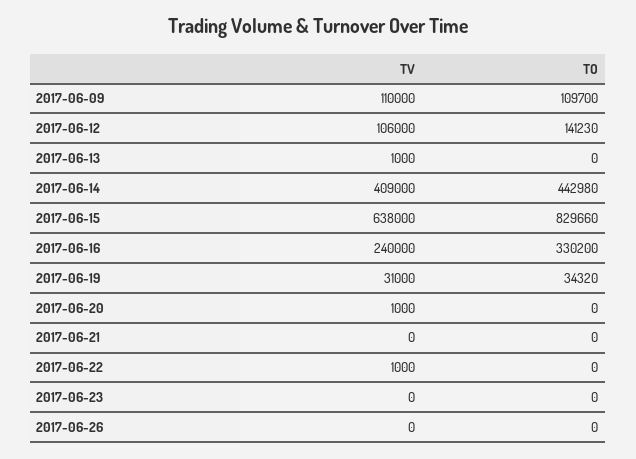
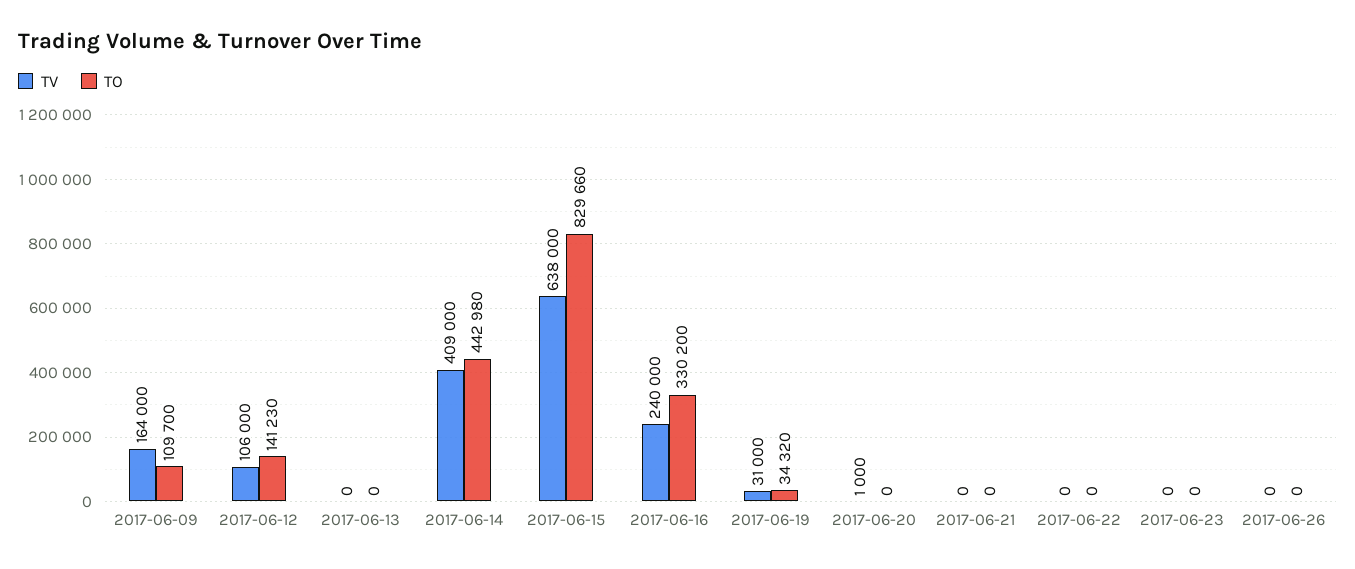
  {
    "TV": {
-     "2017-06-09": 110000,
+     "2017-06-09": 164000,
      "2017-06-12": 106000,
-     "2017-06-13": 1000,
+     "2017-06-13": 0,
      "2017-06-14": 409000,
      "2017-06-15": 638000,
      "2017-06-16": 240000,
      "2017-06-19": 31000,
      "2017-06-20": 1000,
      "2017-06-21": 0,
-     "2017-06-22": 1000,
+     "2017-06-22": 0,
      "2017-06-23": 0,
      "2017-06-26": 0
    },
    "TO": {
      "2017-06-09": 109700,
      "2017-06-12": 141230,
      "2017-06-13": 0,
      "2017-06-14": 442980,
      "2017-06-15": 829660,
      "2017-06-16": 330200,
      "2017-06-19": 34320,
      "2017-06-20": 0,
      "2017-06-21": 0,
      "2017-06-22": 0,
      "2017-06-23": 0,
      "2017-06-26": 0
    }
  }

